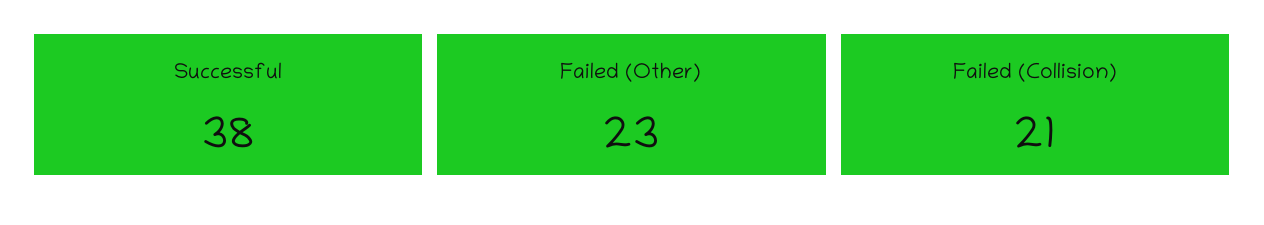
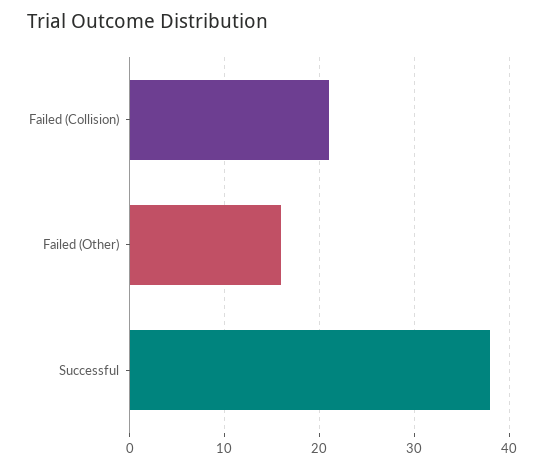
  {
    "Successful": 38,
-   "Failed (Other)": 23,
+   "Failed (Other)": 16,
    "Failed (Collision)": 21
  }

